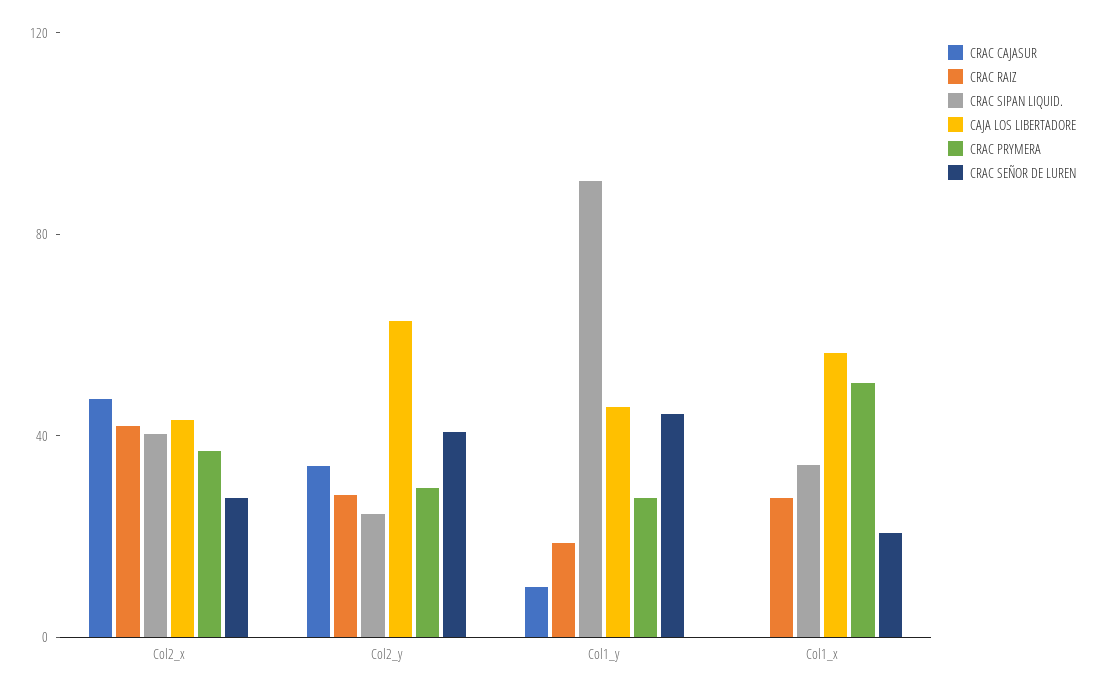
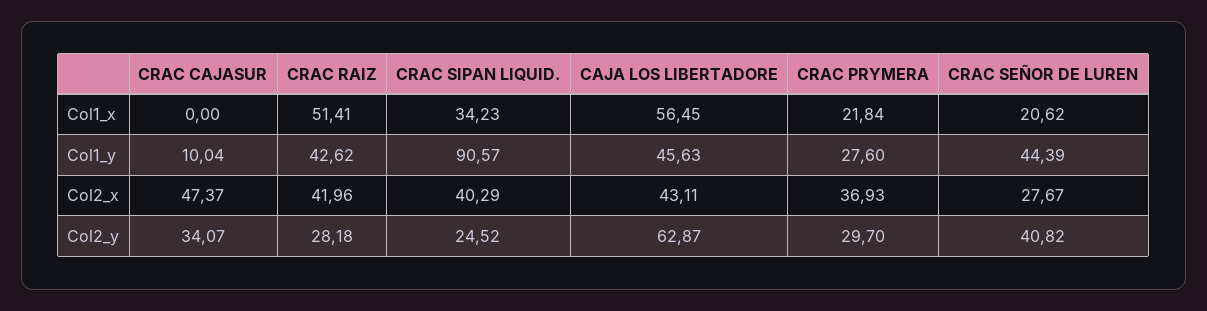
  {
    "CRAC CAJASUR": {
      "Col2_x": 47.37,
      "Col2_y": 34.07,
      "Col1_y": 10.04,
      "Col1_x": 0
    },
    "CRAC RAIZ": {
      "Col2_x": 41.96,
      "Col2_y": 28.18,
-     "Col1_y": 20,
+     "Col1_y": 42.62,
-     "Col1_x": 30
+     "Col1_x": 51.41
    },
    "CRAC SIPAN LIQUID.": {
      "Col2_x": 40.29,
      "Col2_y": 24.52,
      "Col1_y": 90.57,
      "Col1_x": 34.23
    },
    "CAJA LOS LIBERTADORE": {
      "Col2_x": 43.11,
      "Col2_y": 62.87,
      "Col1_y": 45.63,
      "Col1_x": 56.45
    },
    "CRAC PRYMERA": {
      "Col2_x": 36.93,
      "Col2_y": 29.7,
      "Col1_y": 27.6,
-     "Col1_x": 50
+     "Col1_x": 21.84
    },
    "CRAC SEÑOR DE LUREN": {
      "Col2_x": 27.67,
      "Col2_y": 40.82,
      "Col1_y": 44.39,
      "Col1_x": 20.62
    }
  }

